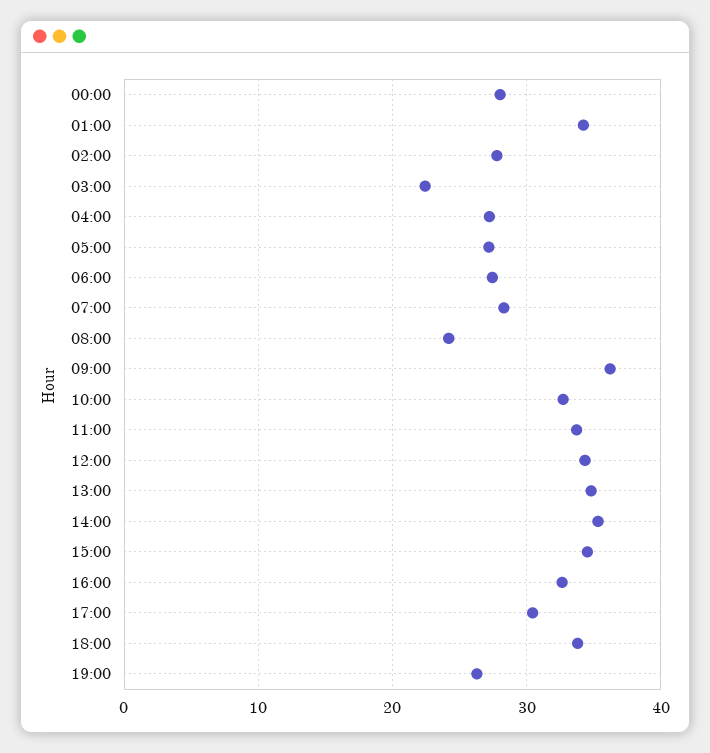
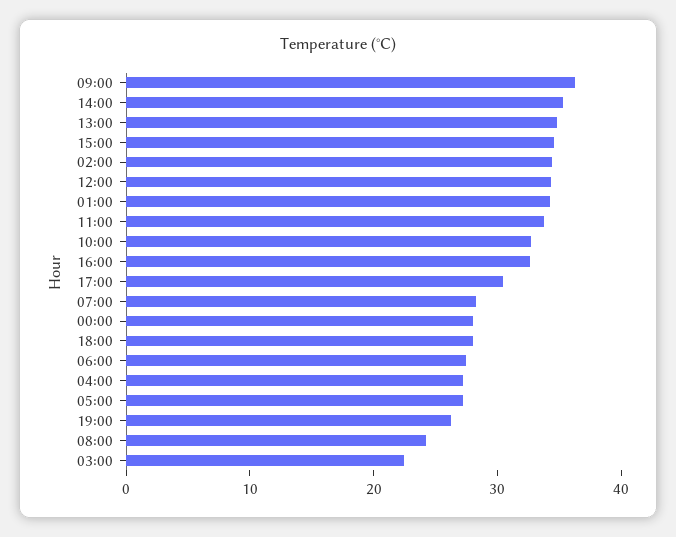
  {
    "00:00": 28,
    "01:00": 34,
-   "02:00": 28,
+   "02:00": 34,
    "03:00": 22,
    "04:00": 27,
    "05:00": 27,
    "06:00": 27,
    "07:00": 28,
    "08:00": 24,
    "09:00": 36,
    "10:00": 33,
    "11:00": 34,
    "12:00": 34,
    "13:00": 35,
    "14:00": 35,
    "15:00": 35,
    "16:00": 33,
    "17:00": 30,
-   "18:00": 34,
+   "18:00": 28,
    "19:00": 26
  }

